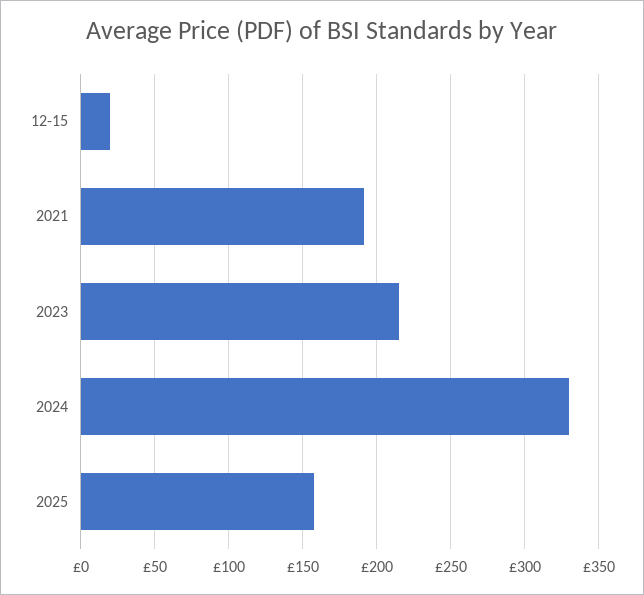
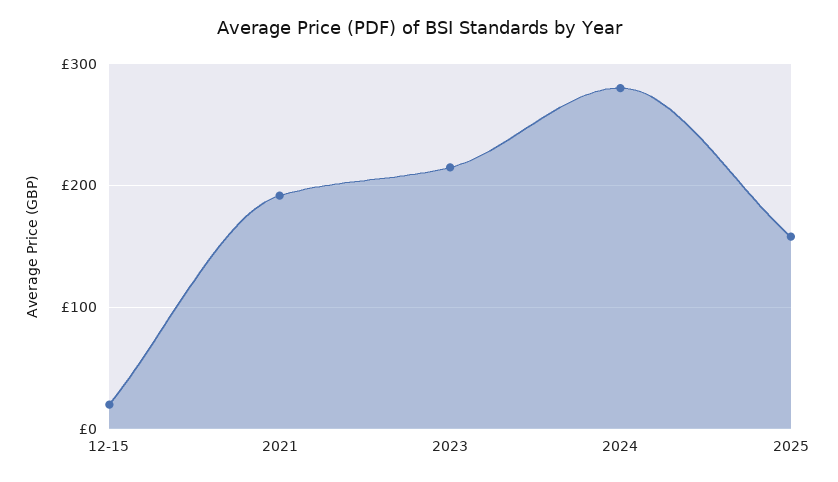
  {
    "12-15": 20,
    "2021": 190,
    "2023": 215,
-   "2024": 330,
+   "2024": 280,
    "2025": 160
  }

